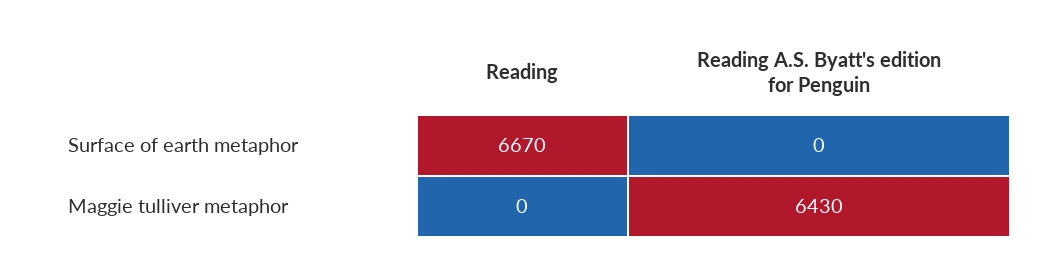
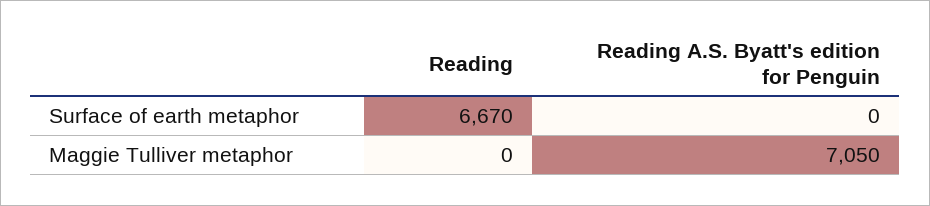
  {
    "Reading": {
      "Surface of earth metaphor": 6670,
      "Maggie tulliver metaphor": 0
    },
    "Reading A.S. Byatt's edition for Penguin": {
      "Surface of earth metaphor": 0,
-     "Maggie tulliver metaphor": 6430
+     "Maggie tulliver metaphor": 7050
    }
  }

